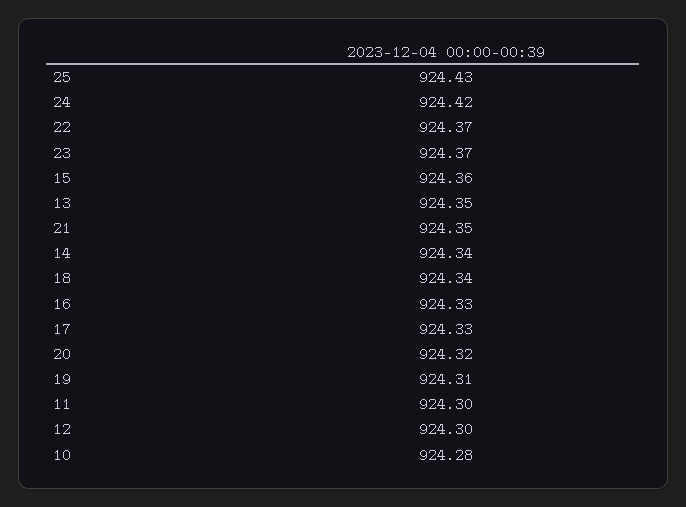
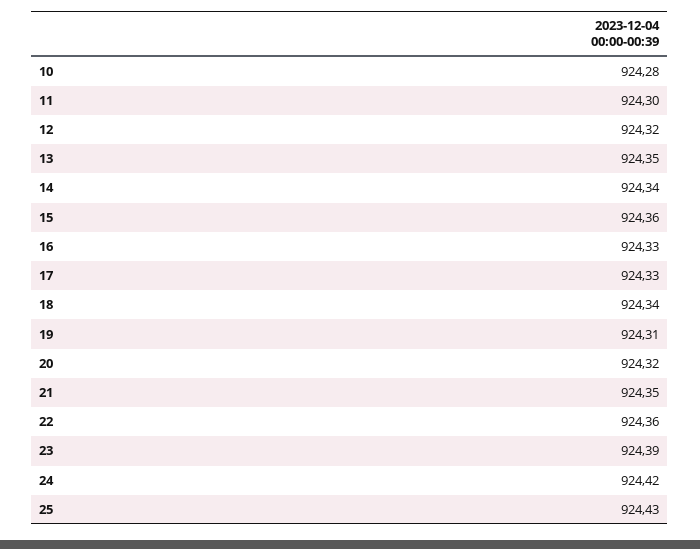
  {
    "25": 924.43,
    "24": 924.42,
-   "22": 924.37,
+   "22": 924.36,
-   "23": 924.37,
+   "23": 924.39,
    "15": 924.36,
    "13": 924.35,
    "21": 924.35,
    "14": 924.34,
    "18": 924.34,
    "16": 924.33,
    "17": 924.33,
    "20": 924.32,
    "19": 924.31,
    "11": 924.3,
-   "12": 924.3,
+   "12": 924.32,
    "10": 924.28
  }

